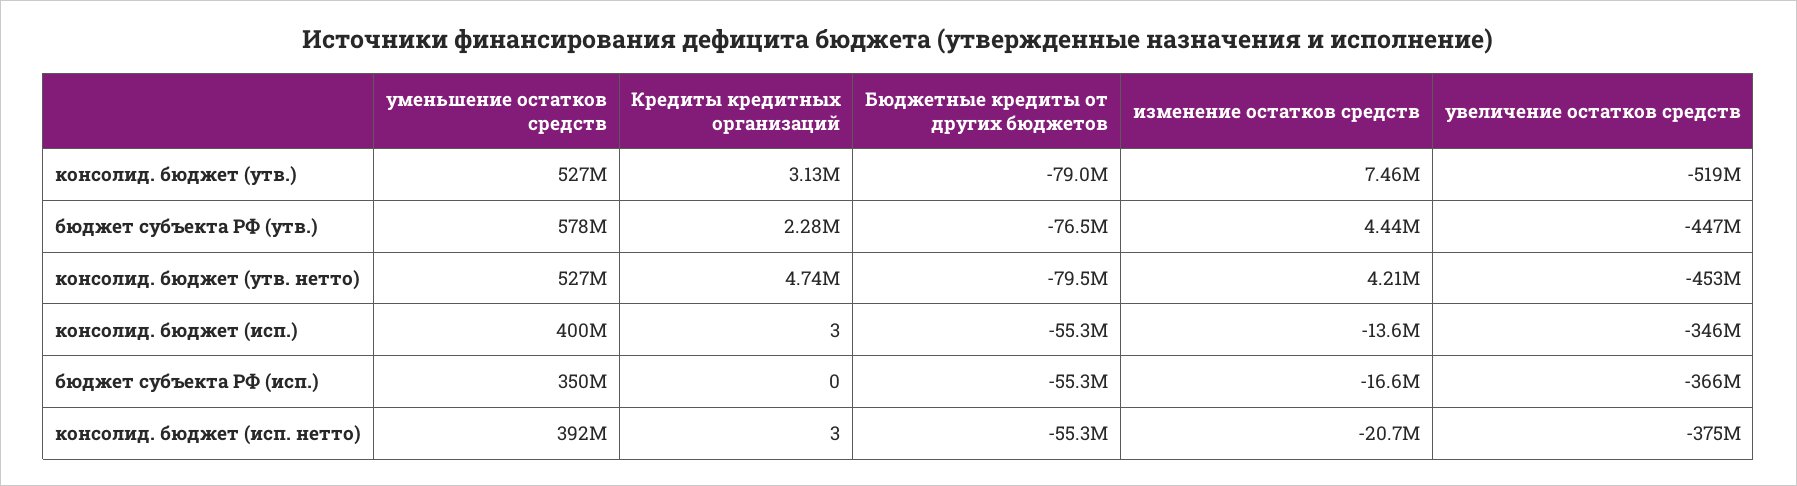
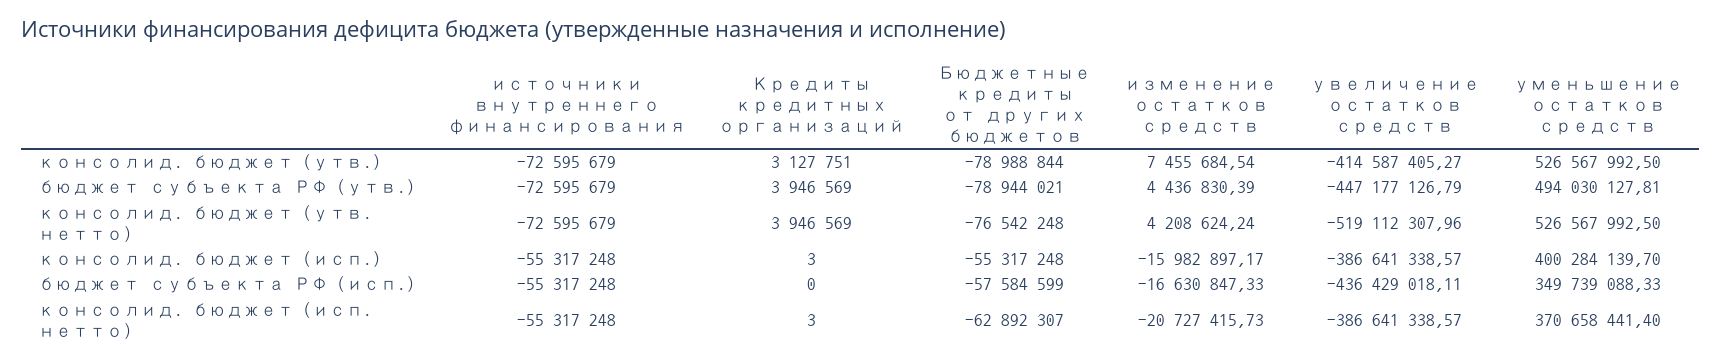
  {
    "уменьшение остатков средств": {
      "консолид. бюджет (утв.)": 526567992.5,
-     "бюджет субъекта РФ (утв.)": 578000000,
+     "бюджет субъекта РФ (утв.)": 494030127.81,
      "консолид. бюджет (утв. нетто)": 526567992.5,
      "консолид. бюджет (исп.)": 400284139.7,
      "бюджет субъекта РФ (исп.)": 349739088.33,
-     "консолид. бюджет (исп. нетто)": 392000000
+     "консолид. бюджет (исп. нетто)": 370658441.4
    },
    "Кредиты кредитных организаций": {
      "консолид. бюджет (утв.)": 3127751,
-     "бюджет субъекта РФ (утв.)": 2280000,
+     "бюджет субъекта РФ (утв.)": 3946569,
-     "консолид. бюджет (утв. нетто)": 4740000,
+     "консолид. бюджет (утв. нетто)": 3946569,
      "консолид. бюджет (исп.)": 3,
      "бюджет субъекта РФ (исп.)": 0,
      "консолид. бюджет (исп. нетто)": 3
    },
    "Бюджетные кредиты от других бюджетов": {
      "консолид. бюджет (утв.)": -78988844,
-     "бюджет субъекта РФ (утв.)": -76500000,
+     "бюджет субъекта РФ (утв.)": -78944021,
-     "консолид. бюджет (утв. нетто)": -79500000,
+     "консолид. бюджет (утв. нетто)": -76542248,
      "консолид. бюджет (исп.)": -55317248,
-     "бюджет субъекта РФ (исп.)": -55300000,
+     "бюджет субъекта РФ (исп.)": -57584599,
-     "консолид. бюджет (исп. нетто)": -55300000
+     "консолид. бюджет (исп. нетто)": -62892307
    },
    "изменение остатков средств": {
      "консолид. бюджет (утв.)": 7455684.54,
      "бюджет субъекта РФ (утв.)": 4436830.39,
      "консолид. бюджет (утв. нетто)": 4208624.24,
-     "консолид. бюджет (исп.)": -13600000,
+     "консолид. бюджет (исп.)": -15982897.17,
      "бюджет субъекта РФ (исп.)": -16630847.33,
      "консолид. бюджет (исп. нетто)": -20727415.73
    },
    "увеличение остатков средств": {
-     "консолид. бюджет (утв.)": -519000000,
+     "консолид. бюджет (утв.)": -414587405.27,
      "бюджет субъекта РФ (утв.)": -447177126.79,
-     "консолид. бюджет (утв. нетто)": -453000000,
+     "консолид. бюджет (утв. нетто)": -519112307.96,
-     "консолид. бюджет (исп.)": -346000000,
+     "консолид. бюджет (исп.)": -386641338.57,
-     "бюджет субъекта РФ (исп.)": -366000000,
+     "бюджет субъекта РФ (исп.)": -436429018.11,
-     "консолид. бюджет (исп. нетто)": -375000000
+     "консолид. бюджет (исп. нетто)": -386641338.57
-   }
+   },
+   "источники внутреннего финансирования": {
+     "консолид. бюджет (утв.)": -72595679,
+     "бюджет субъекта РФ (утв.)": -72595679,
+     "консолид. бюджет (утв. нетто)": -72595679,
+     "консолид. бюджет (исп.)": -55317248,
+     "бюджет субъекта РФ (исп.)": -55317248,
+     "консолид. бюджет (исп. нетто)": -55317248
+   }
  }

